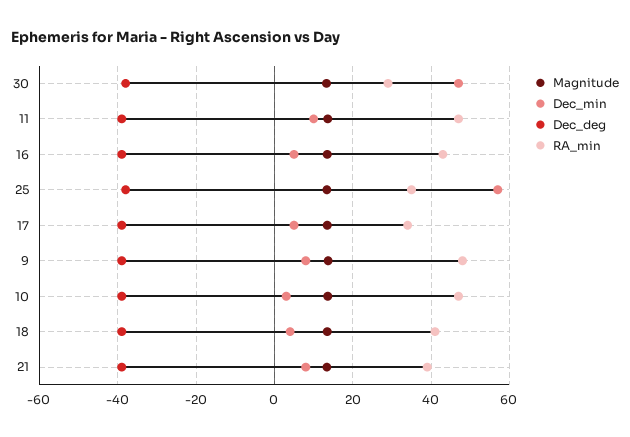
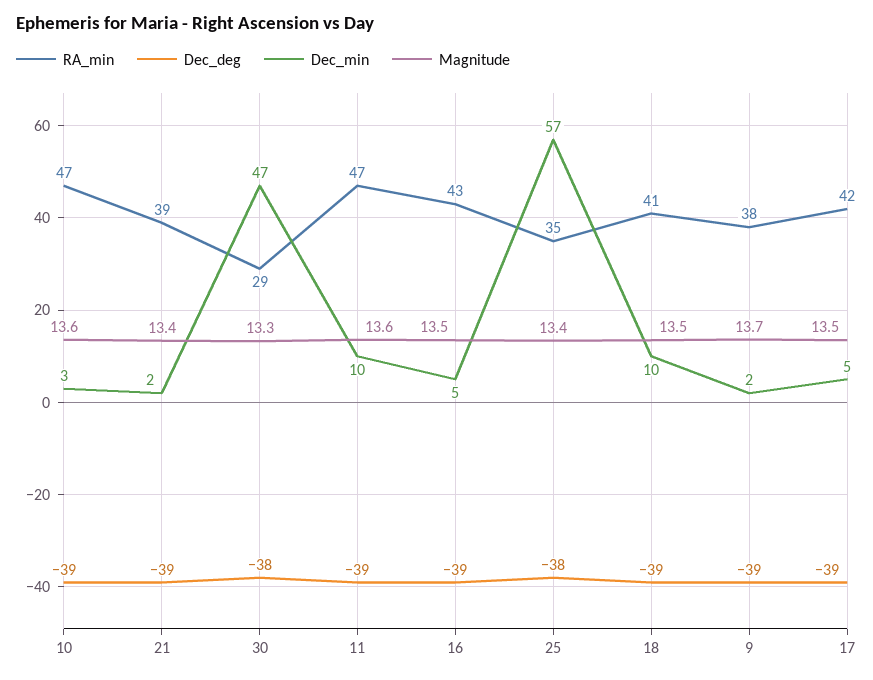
  {
    "Magnitude": {
      "30": 13.3,
      "11": 13.6,
      "16": 13.5,
      "25": 13.4,
      "17": 13.5,
      "9": 13.7,
      "10": 13.6,
      "18": 13.5,
      "21": 13.4
    },
    "Dec_min": {
      "30": 47,
      "11": 10,
      "16": 5,
      "25": 57,
      "17": 5,
-     "9": 8,
+     "9": 2,
      "10": 3,
-     "18": 4,
+     "18": 10,
-     "21": 8
+     "21": 2
    },
    "Dec_deg": {
      "30": -38,
      "11": -39,
      "16": -39,
      "25": -38,
      "17": -39,
      "9": -39,
      "10": -39,
      "18": -39,
      "21": -39
    },
    "RA_min": {
      "30": 29,
      "11": 47,
      "16": 43,
      "25": 35,
-     "17": 34,
+     "17": 42,
-     "9": 48,
+     "9": 38,
      "10": 47,
      "18": 41,
      "21": 39
    }
  }

